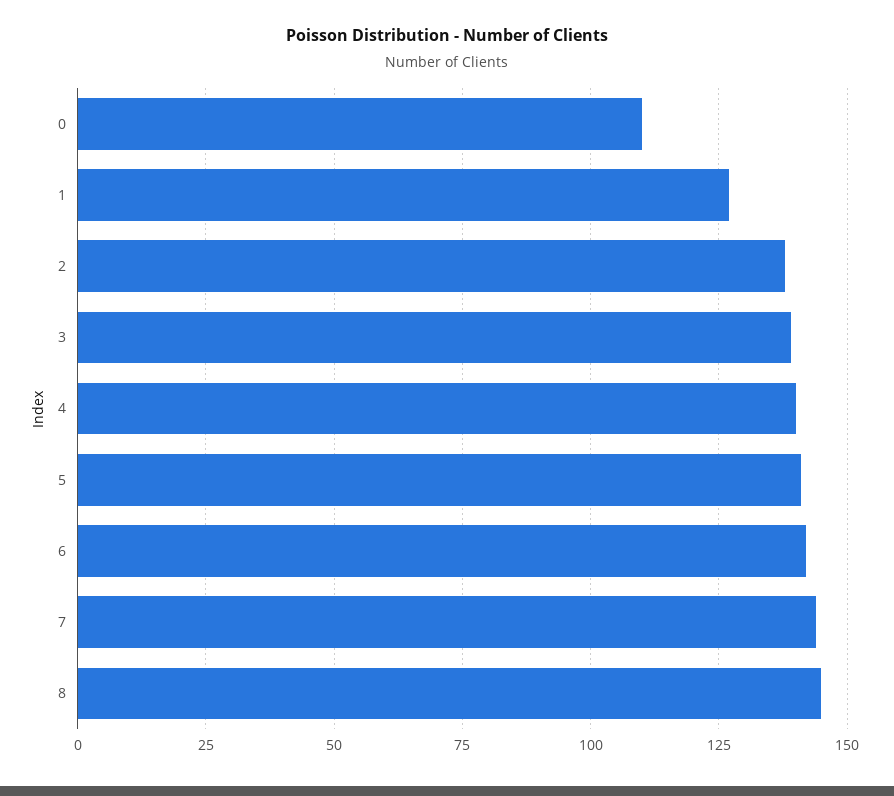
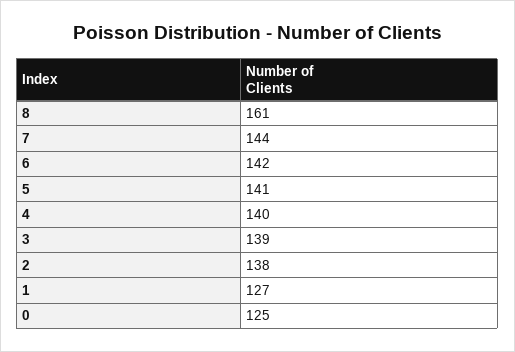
  {
-   "0": 110,
+   "0": 125,
    "1": 127,
    "2": 138,
    "3": 139,
    "4": 140,
    "5": 141,
    "6": 142,
    "7": 144,
-   "8": 145
+   "8": 161
  }

